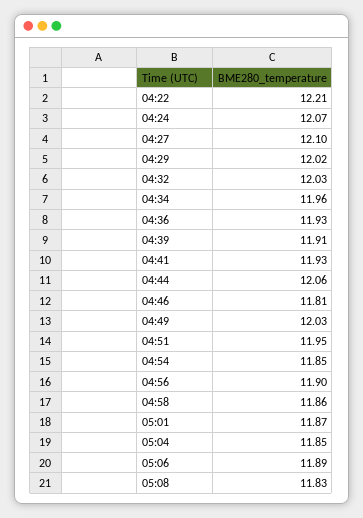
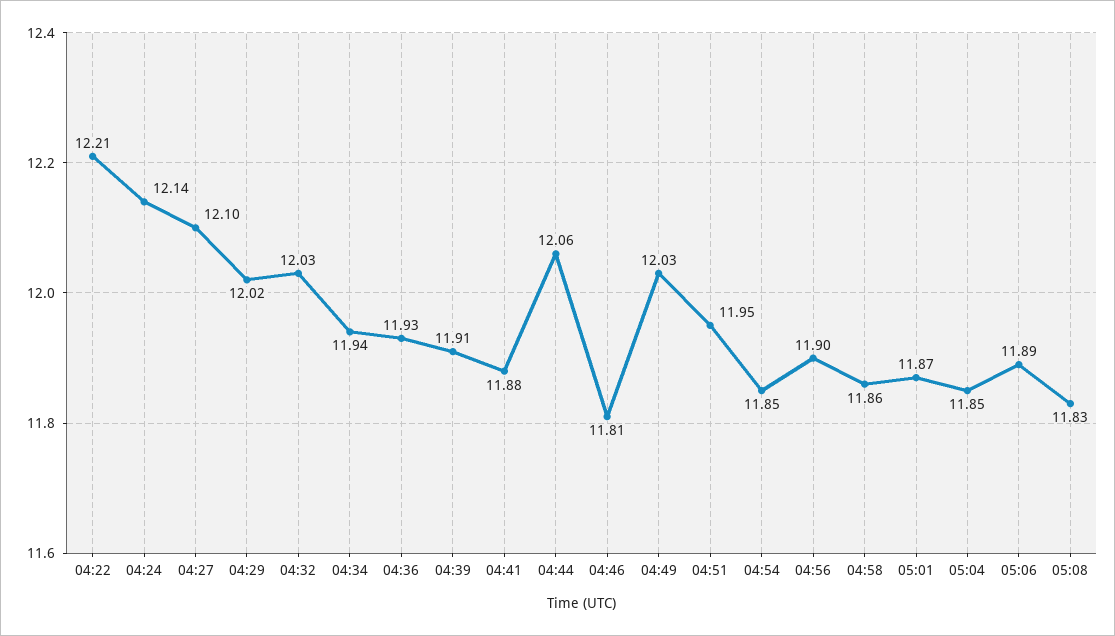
  {
    "04:22": 12.21,
-   "04:24": 12.07,
+   "04:24": 12.14,
    "04:27": 12.1,
    "04:29": 12.02,
    "04:32": 12.03,
-   "04:34": 11.96,
+   "04:34": 11.94,
    "04:36": 11.93,
    "04:39": 11.91,
-   "04:41": 11.93,
+   "04:41": 11.88,
    "04:44": 12.06,
    "04:46": 11.81,
    "04:49": 12.03,
    "04:51": 11.95,
    "04:54": 11.85,
    "04:56": 11.9,
    "04:58": 11.86,
    "05:01": 11.87,
    "05:04": 11.85,
    "05:06": 11.89,
    "05:08": 11.83
  }

